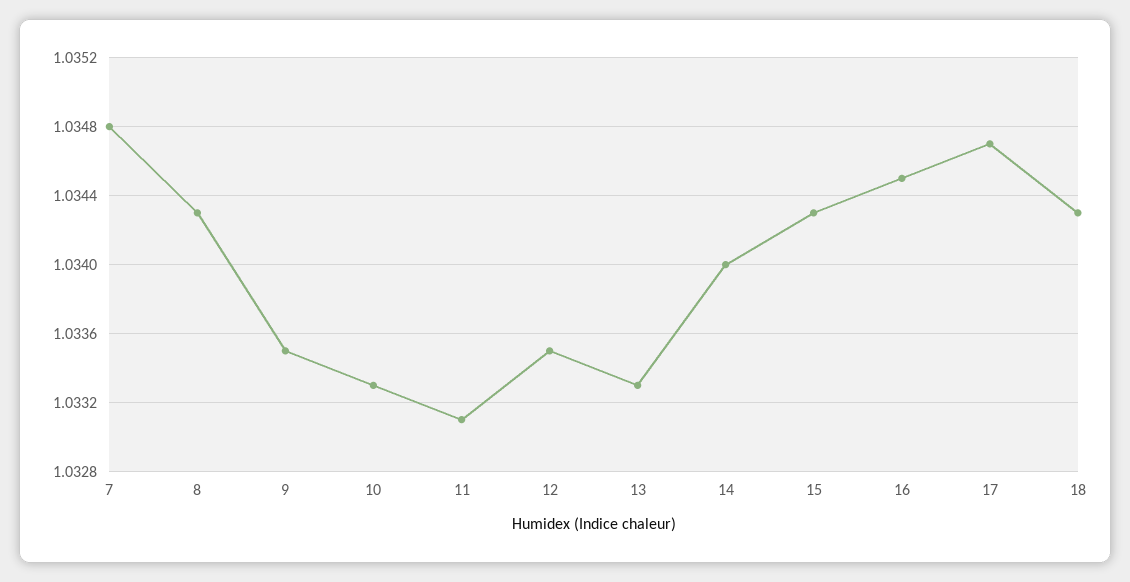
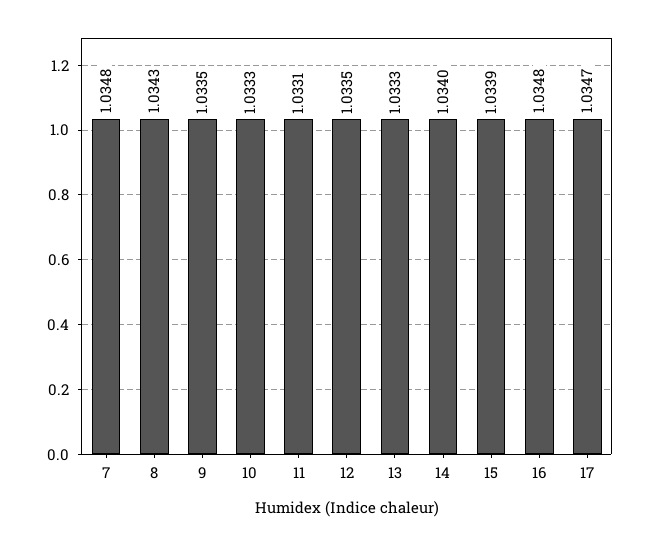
  {
    "7": 1.0348,
    "8": 1.0343,
    "9": 1.0335,
    "10": 1.0333,
    "11": 1.0331,
    "12": 1.0335,
    "13": 1.0333,
    "14": 1.034,
-   "15": 1.0343,
+   "15": 1.0339,
-   "16": 1.0345,
+   "16": 1.0348,
-   "17": 1.0347,
+   "17": 1.0347
-   "18": 1.0343
  }

